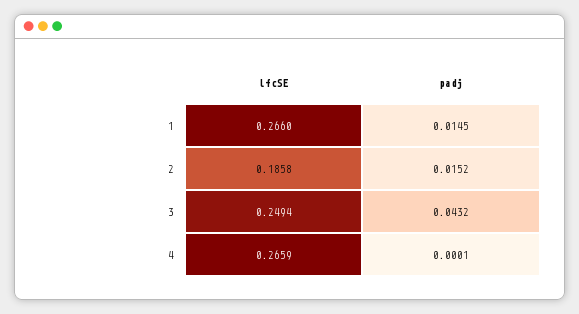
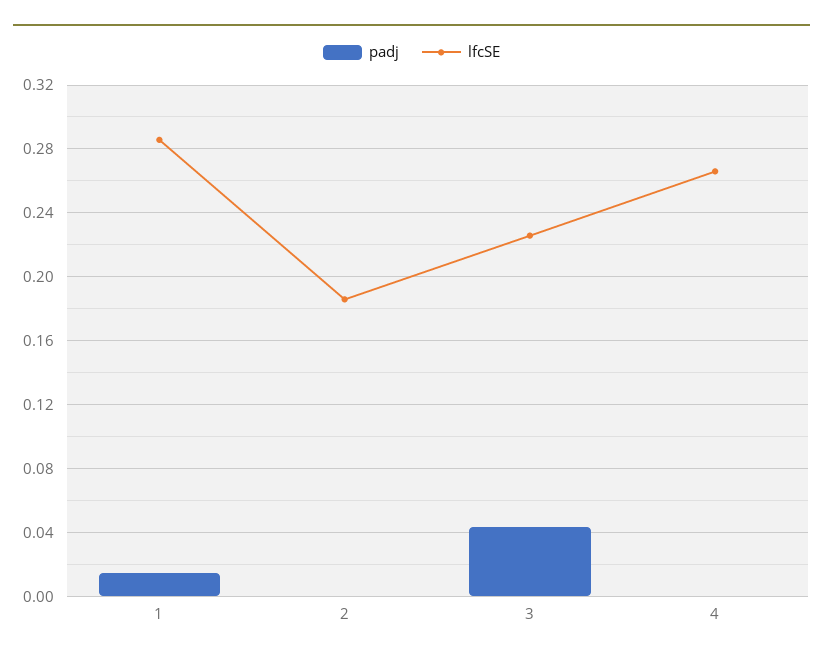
  {
    "lfcSE": {
-     "1": 0.266,
+     "1": 0.285,
      "2": 0.1858,
-     "3": 0.2494,
+     "3": 0.225,
      "4": 0.2659
    },
    "padj": {
      "1": 0.0145,
-     "2": 0.0152,
+     "2": 0,
      "3": 0.0432,
      "4": 0.0001
    }
  }

